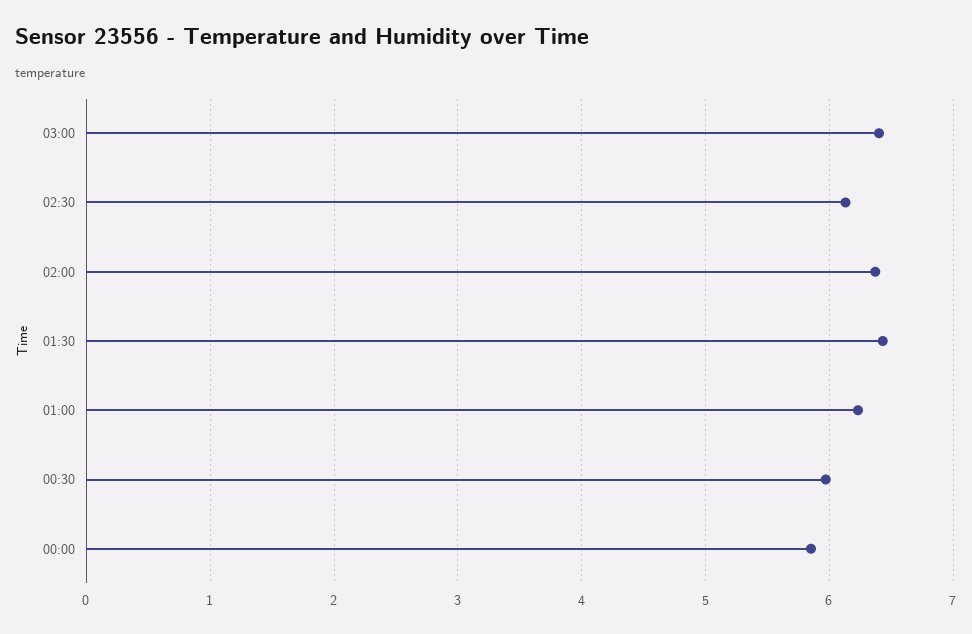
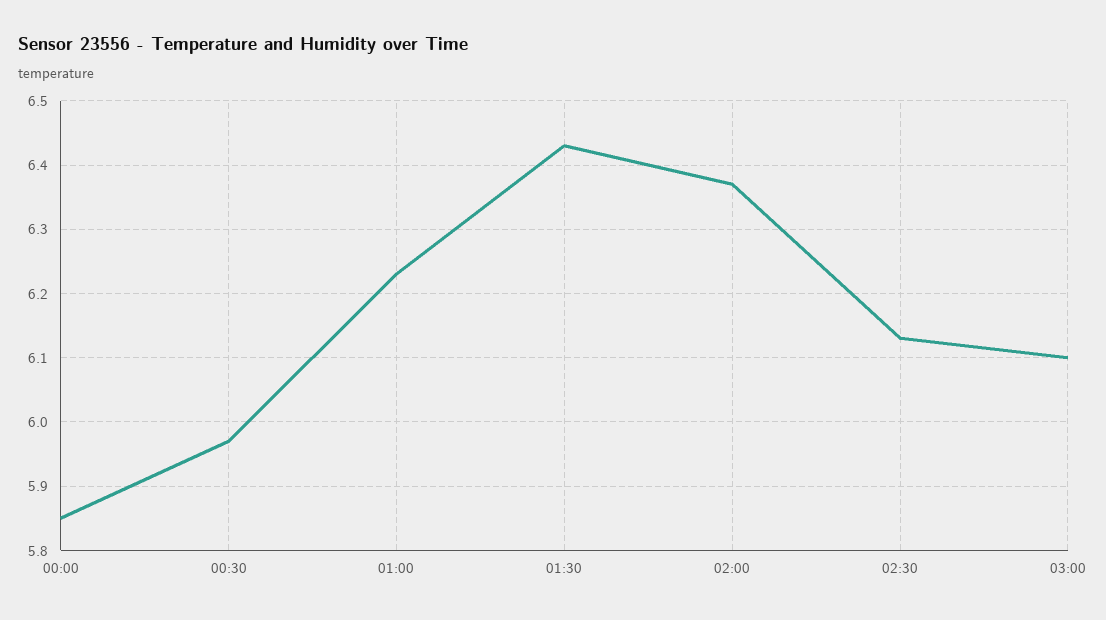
  {
-   "03:00": 6.4,
+   "03:00": 6.1,
    "02:30": 6.13,
    "02:00": 6.37,
    "01:30": 6.43,
    "01:00": 6.23,
    "00:30": 5.97,
    "00:00": 5.85
  }

